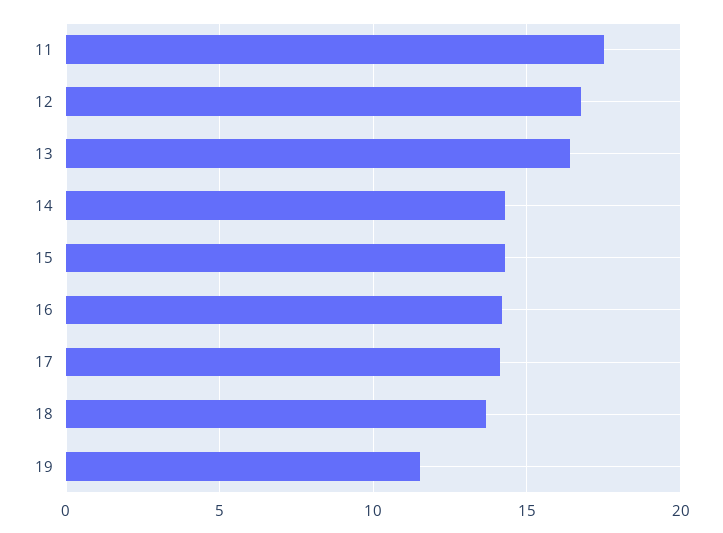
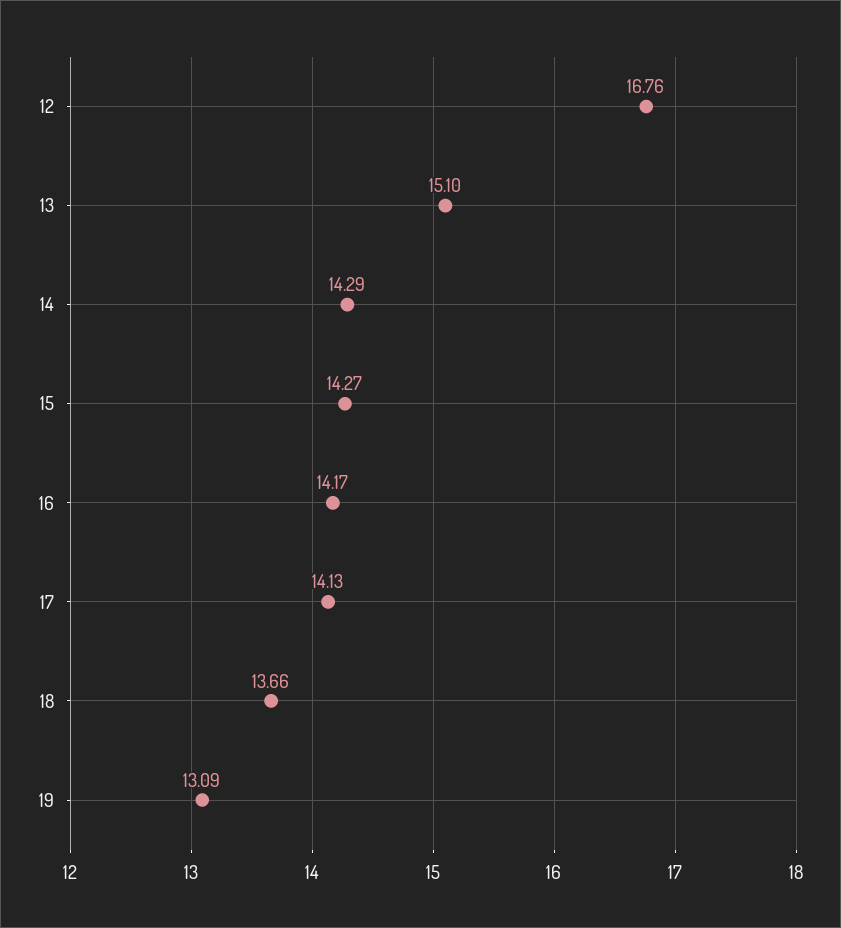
  {
-   "11": 17.5,
    "12": 16.76,
-   "13": 16.5,
+   "13": 15.1,
    "14": 14.29,
    "15": 14.27,
    "16": 14.17,
    "17": 14.13,
    "18": 13.66,
-   "19": 11.5
+   "19": 13.09
  }

